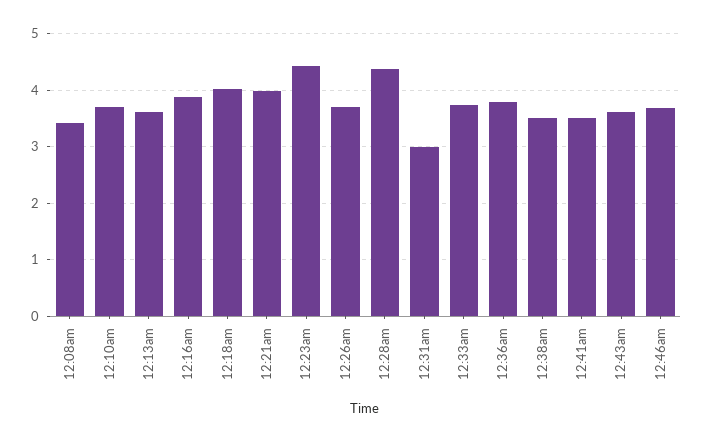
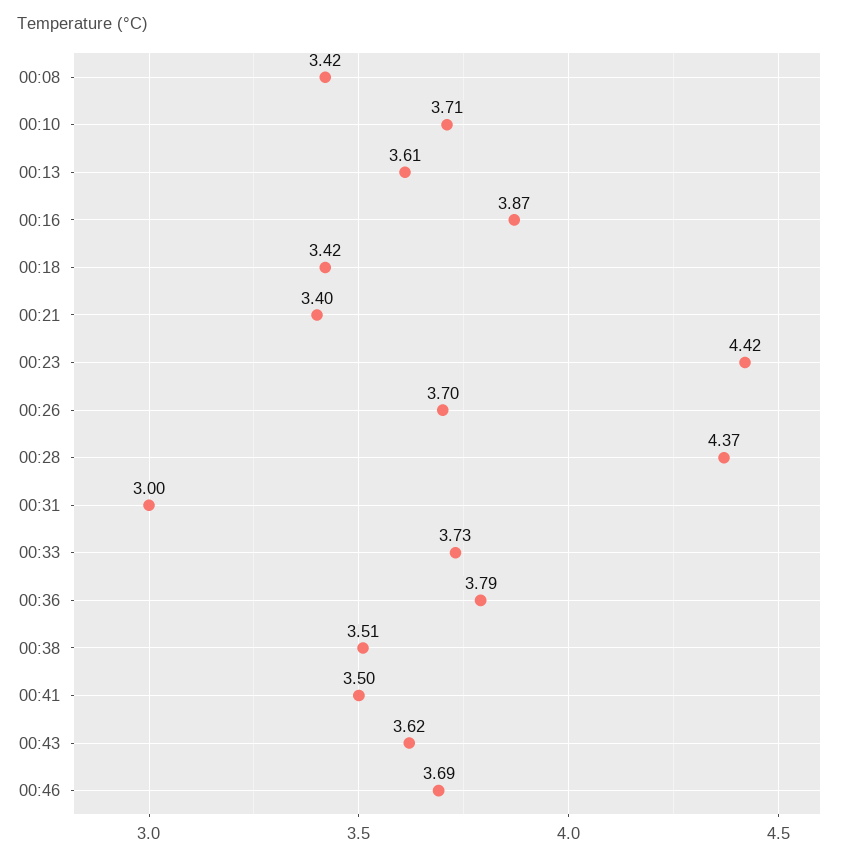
  {
    "12:08am": 3.42,
    "12:10am": 3.71,
    "12:13am": 3.61,
    "12:16am": 3.87,
-   "12:18am": 4,
+   "12:18am": 3.42,
-   "12:21am": 4,
+   "12:21am": 3.4,
    "12:23am": 4.42,
    "12:26am": 3.7,
    "12:28am": 4.37,
    "12:31am": 3,
    "12:33am": 3.73,
    "12:36am": 3.79,
    "12:38am": 3.51,
    "12:41am": 3.5,
    "12:43am": 3.62,
    "12:46am": 3.69
  }

